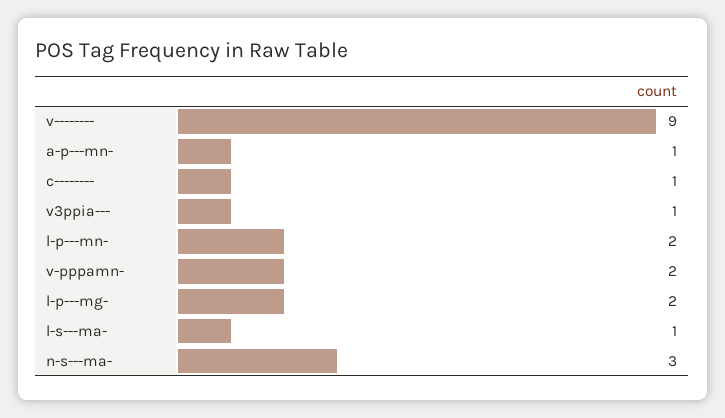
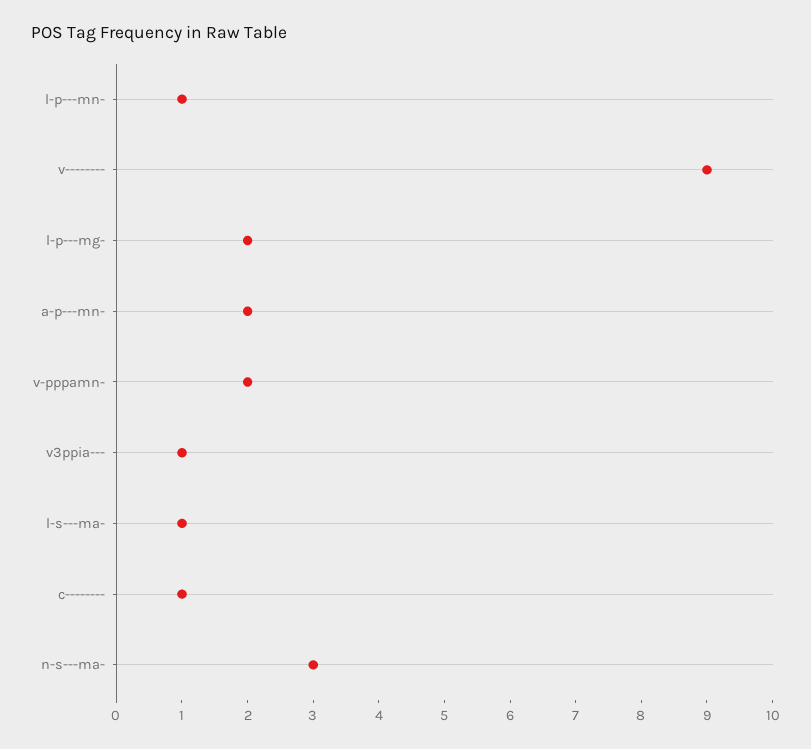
  {
    "v--------": 9,
-   "a-p---mn-": 1,
+   "a-p---mn-": 2,
    "c--------": 1,
    "v3ppia---": 1,
-   "l-p---mn-": 2,
+   "l-p---mn-": 1,
    "v-pppamn-": 2,
    "l-p---mg-": 2,
    "l-s---ma-": 1,
    "n-s---ma-": 3
  }

